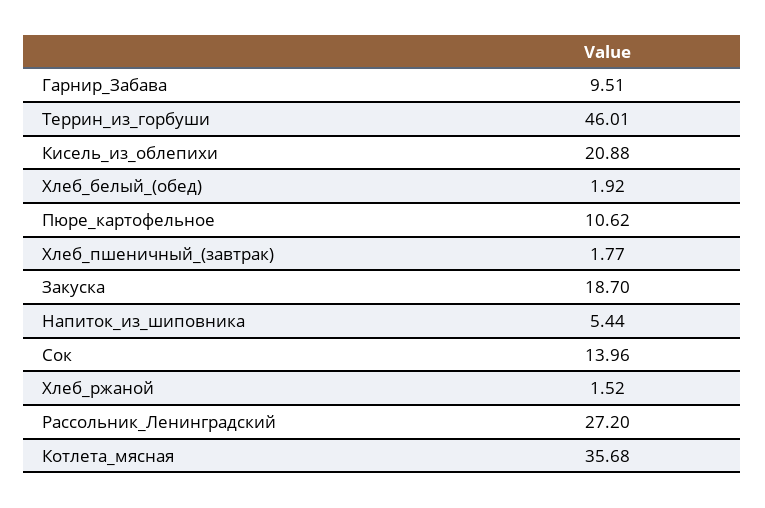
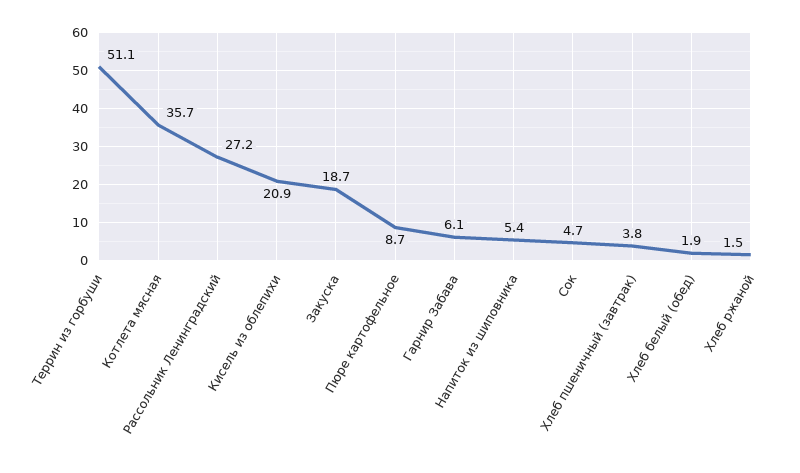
  {
-   "Гарнир_Забава": 9.51,
+   "Гарнир_Забава": 6.1,
-   "Террин_из_горбуши": 46.01,
+   "Террин_из_горбуши": 51.1,
    "Кисель_из_облепихи": 20.88,
    "Хлеб_белый_(обед)": 1.92,
-   "Пюре_картофельное": 10.62,
+   "Пюре_картофельное": 8.7,
-   "Хлеб_пшеничный_(завтрак)": 1.77,
+   "Хлеб_пшеничный_(завтрак)": 3.8,
    "Закуска": 18.7,
    "Напиток_из_шиповника": 5.44,
-   "Сок": 13.96,
+   "Сок": 4.7,
    "Хлеб_ржаной": 1.52,
    "Рассольник_Ленинградский": 27.2,
    "Котлета_мясная": 35.68
  }

